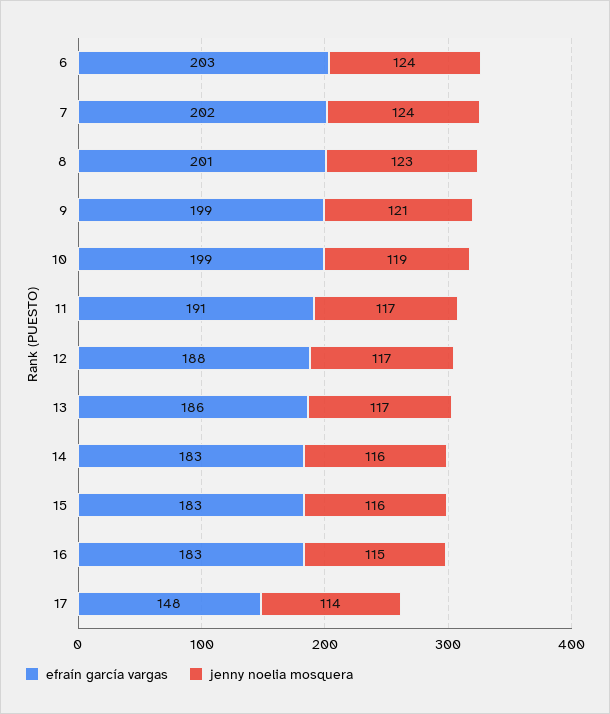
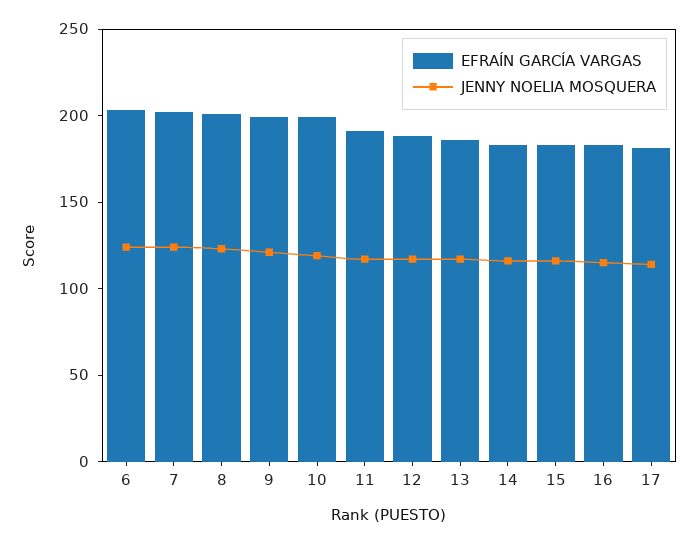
  {
    "efraín garcía vargas": {
      "6": 203,
      "7": 202,
      "8": 201,
      "9": 199,
      "10": 199,
      "11": 191,
      "12": 188,
      "13": 186,
      "14": 183,
      "15": 183,
      "16": 183,
-     "17": 148
+     "17": 180
    },
    "jenny noelia mosquera": {
      "6": 124,
      "7": 124,
      "8": 123,
      "9": 121,
      "10": 119,
      "11": 117,
      "12": 117,
      "13": 117,
      "14": 116,
      "15": 116,
      "16": 115,
      "17": 114
    }
  }

